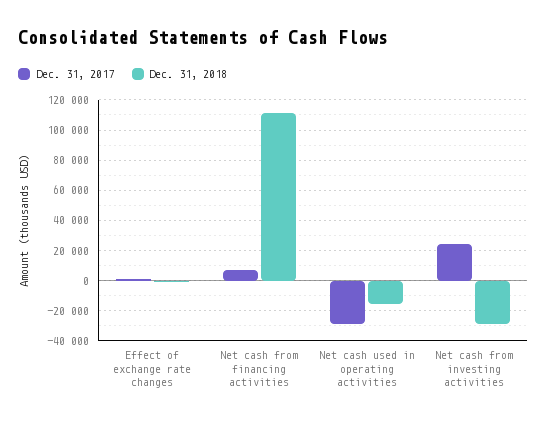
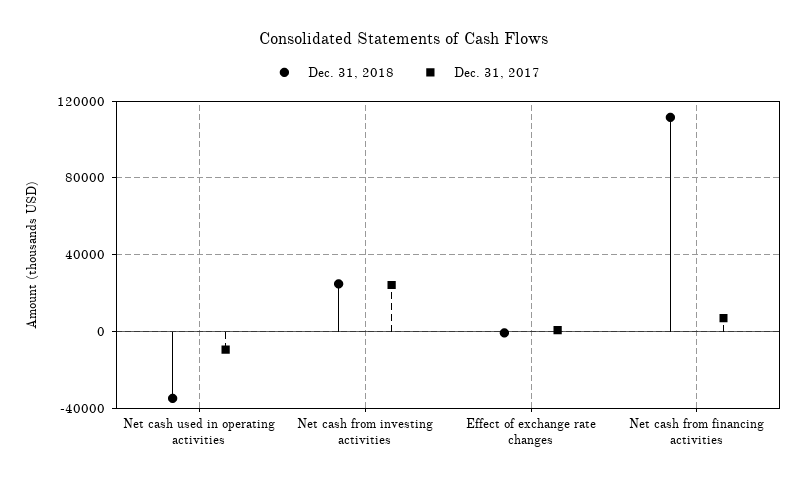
  {
    "Dec. 31, 2017": {
      "Effect of exchange rate changes": 0,
      "Net cash from financing activities": 5000,
-     "Net cash used in operating activities": -30000,
+     "Net cash used in operating activities": -10000,
      "Net cash from investing activities": 25000
    },
    "Dec. 31, 2018": {
      "Effect of exchange rate changes": 0,
      "Net cash from financing activities": 110000,
-     "Net cash used in operating activities": -15000,
+     "Net cash used in operating activities": -35000,
-     "Net cash from investing activities": -30000
+     "Net cash from investing activities": 25000
    }
  }

